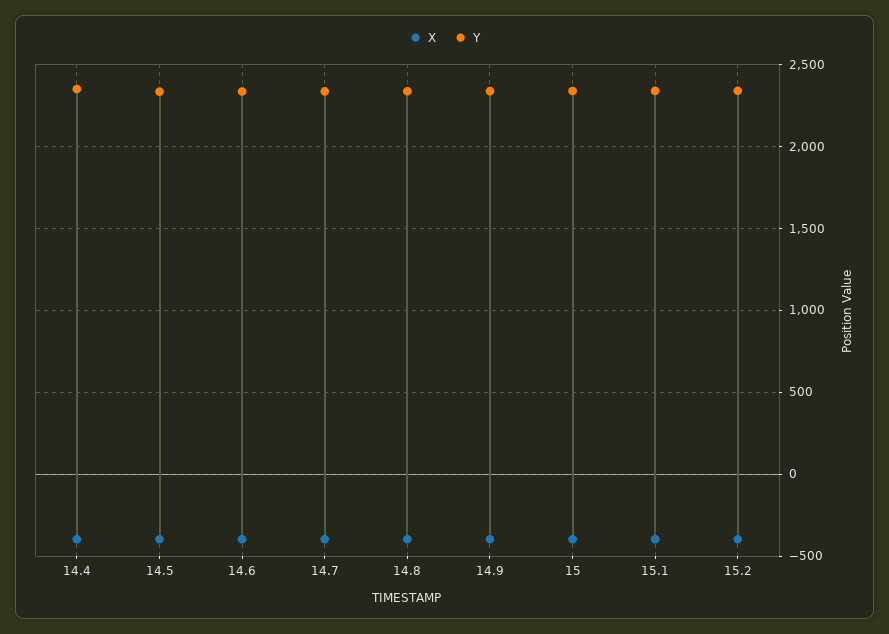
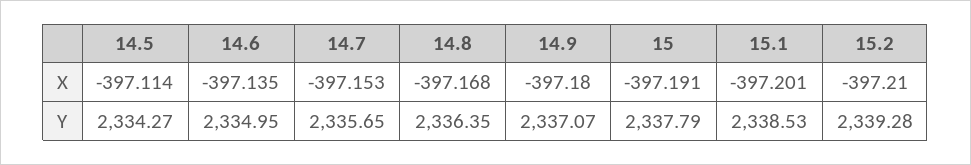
  {
    "X": {
-     "14.4": -400,
      "14.5": -397.114,
      "14.6": -397.135,
      "14.7": -397.153,
      "14.8": -397.168,
      "14.9": -397.18,
      "15": -397.191,
      "15.1": -397.201,
      "15.2": -397.21
    },
    "Y": {
-     "14.4": 2350,
      "14.5": 2334.27,
      "14.6": 2334.95,
      "14.7": 2335.65,
      "14.8": 2336.35,
      "14.9": 2337.07,
      "15": 2337.79,
      "15.1": 2338.53,
      "15.2": 2339.28
    }
  }

